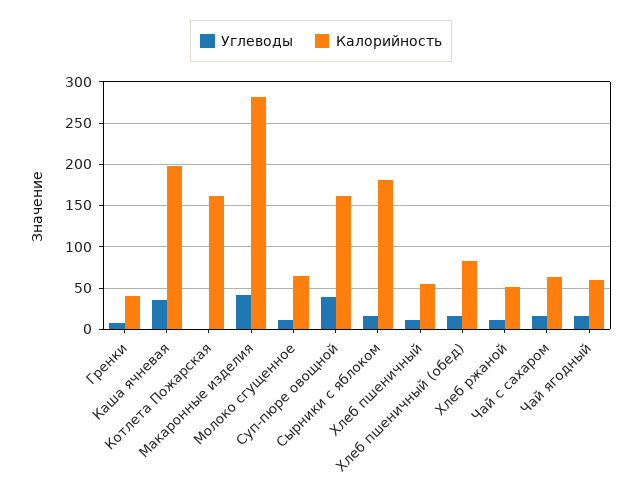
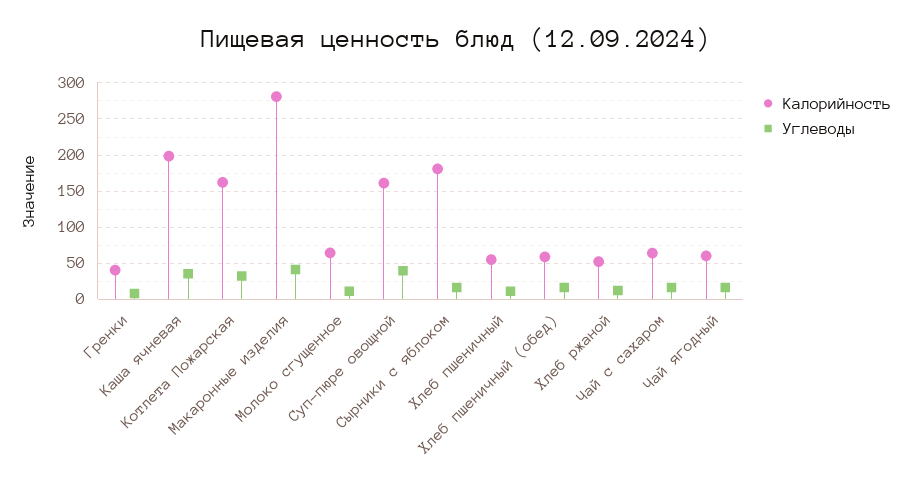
  {
    "Углеводы": {
      "Гренки": 10,
      "Каша ячневая": 40,
-     "Котлета Пожарская": 0,
+     "Котлета Пожарская": 30,
      "Макаронные изделия": 40,
      "Молоко сгущенное": 10,
      "Суп-пюре овощной": 40,
      "Сырники с яблоком": 20,
      "Хлеб пшеничный": 10,
      "Хлеб пшеничный (обед)": 20,
      "Хлеб ржаной": 10,
      "Чай с сахаром": 20,
      "Чай ягодный": 20
    },
    "Калорийность": {
      "Гренки": 40,
      "Каша ячневая": 200,
      "Котлета Пожарская": 160,
      "Макаронные изделия": 280,
      "Молоко сгущенное": 60,
      "Суп-пюре овощной": 160,
      "Сырники с яблоком": 180,
      "Хлеб пшеничный": 50,
-     "Хлеб пшеничный (обед)": 80,
+     "Хлеб пшеничный (обед)": 60,
      "Хлеб ржаной": 50,
      "Чай с сахаром": 60,
      "Чай ягодный": 60
    }
  }

